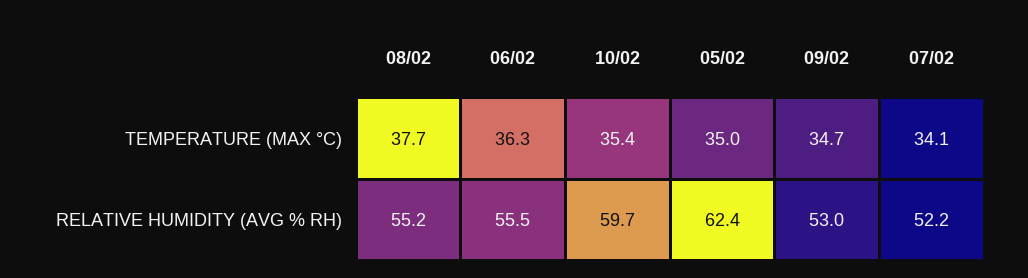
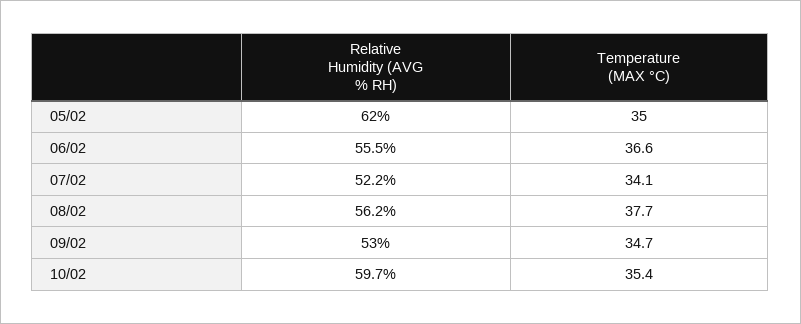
  {
    "08/02": {
      "TEMPERATURE (MAX °C)": 37.7,
-     "RELATIVE HUMIDITY (AVG % RH)": 55.2
+     "RELATIVE HUMIDITY (AVG % RH)": 56.2
    },
    "06/02": {
-     "TEMPERATURE (MAX °C)": 36.3,
+     "TEMPERATURE (MAX °C)": 36.6,
      "RELATIVE HUMIDITY (AVG % RH)": 55.5
    },
    "10/02": {
      "TEMPERATURE (MAX °C)": 35.4,
      "RELATIVE HUMIDITY (AVG % RH)": 59.7
    },
    "05/02": {
      "TEMPERATURE (MAX °C)": 35,
-     "RELATIVE HUMIDITY (AVG % RH)": 62.4
+     "RELATIVE HUMIDITY (AVG % RH)": 62
    },
    "09/02": {
      "TEMPERATURE (MAX °C)": 34.7,
      "RELATIVE HUMIDITY (AVG % RH)": 53
    },
    "07/02": {
      "TEMPERATURE (MAX °C)": 34.1,
      "RELATIVE HUMIDITY (AVG % RH)": 52.2
    }
  }

